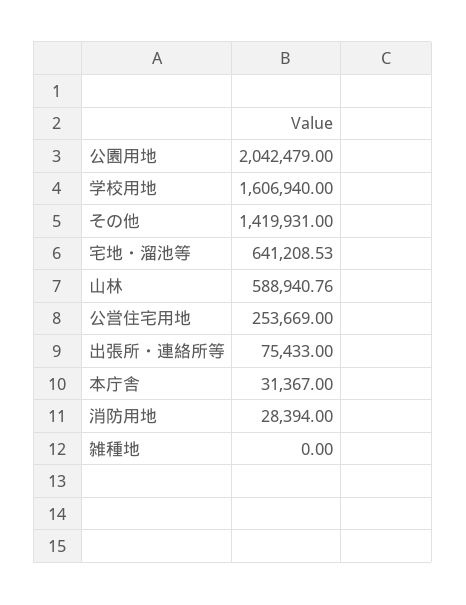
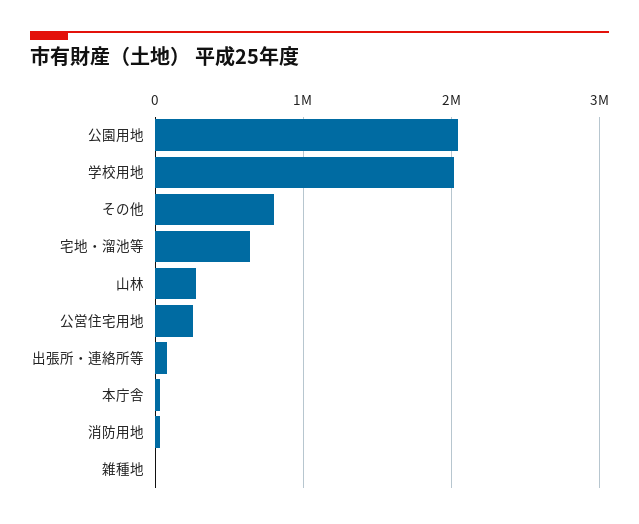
  {
    "公園用地": 2042479,
-   "学校用地": 1606940,
+   "学校用地": 2000000,
-   "その他": 1419931,
+   "その他": 800000,
    "宅地・溜池等": 641208.53,
-   "山林": 588940.76,
+   "山林": 300000,
    "公営住宅用地": 253669,
    "出張所・連絡所等": 75433,
    "本庁舎": 31367,
    "消防用地": 28394,
    "雑種地": 0
  }

